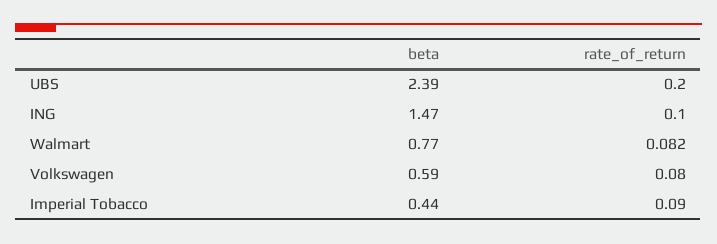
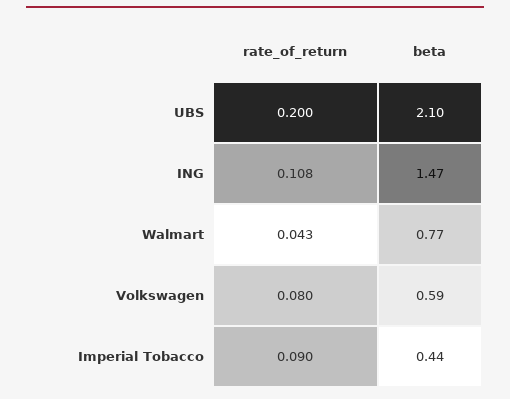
  {
    "beta": {
-     "UBS": 2.39,
+     "UBS": 2.1,
      "ING": 1.47,
      "Walmart": 0.77,
      "Volkswagen": 0.59,
      "Imperial Tobacco": 0.44
    },
    "rate_of_return": {
      "UBS": 0.2,
-     "ING": 0.1,
+     "ING": 0.108,
-     "Walmart": 0.082,
+     "Walmart": 0.043,
      "Volkswagen": 0.08,
      "Imperial Tobacco": 0.09
    }
  }

